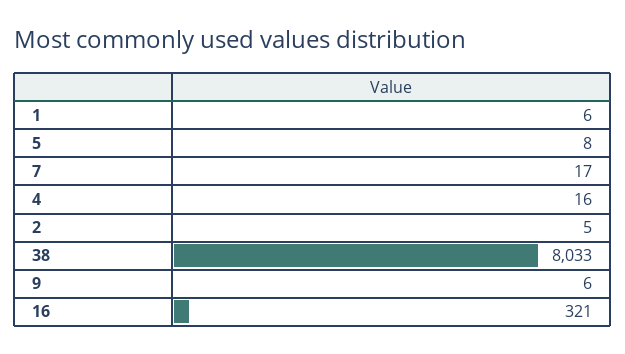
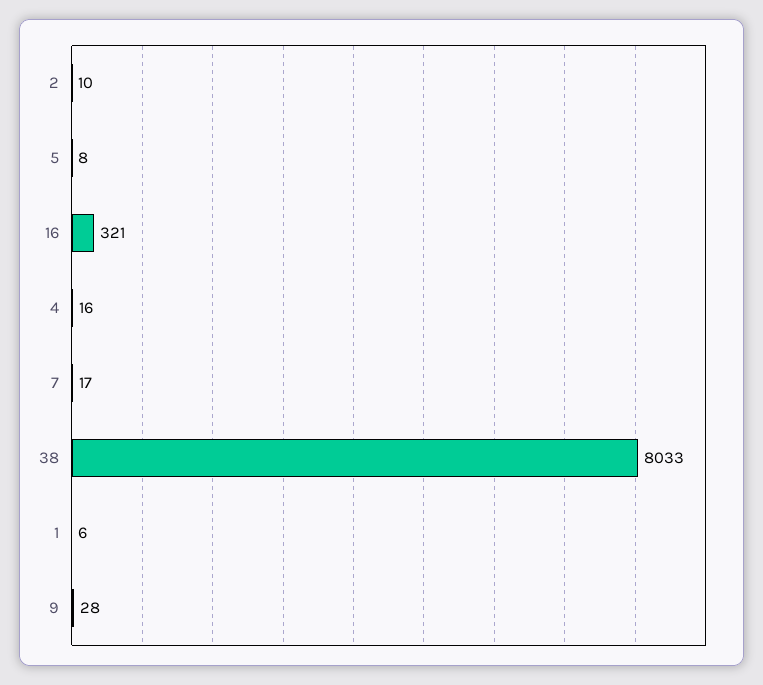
  {
    "1": 6,
    "5": 8,
    "7": 17,
    "4": 16,
-   "2": 5,
+   "2": 10,
    "38": 8033,
-   "9": 6,
+   "9": 28,
    "16": 321
  }

